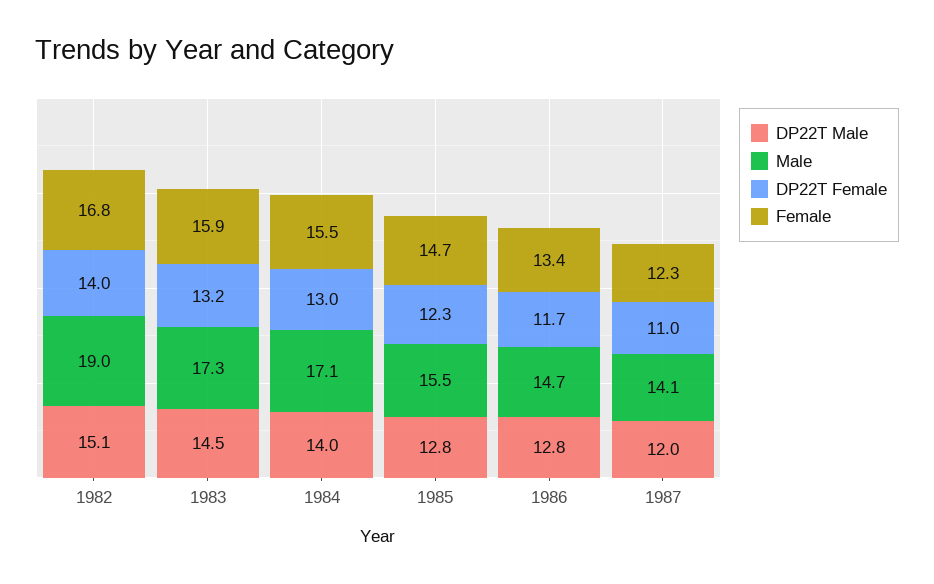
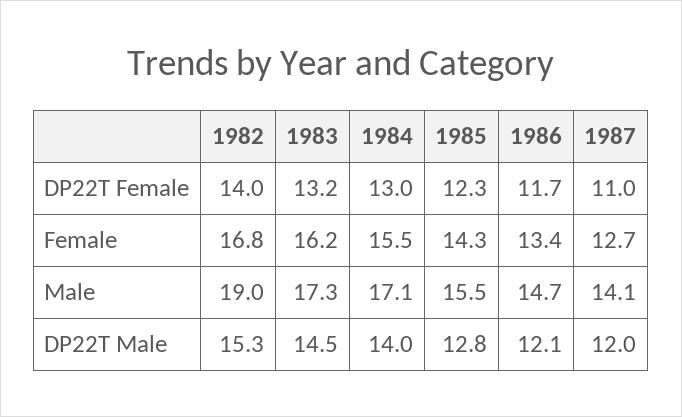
  {
    "DP22T Male": {
-     "1982": 15.1,
+     "1982": 15.3,
      "1983": 14.5,
      "1984": 14,
      "1985": 12.8,
-     "1986": 12.8,
+     "1986": 12.1,
      "1987": 12
    },
    "Male": {
      "1982": 19,
      "1983": 17.3,
      "1984": 17.1,
      "1985": 15.5,
      "1986": 14.7,
      "1987": 14.1
    },
    "DP22T Female": {
      "1982": 14,
      "1983": 13.2,
      "1984": 13,
      "1985": 12.3,
      "1986": 11.7,
      "1987": 11
    },
    "Female": {
      "1982": 16.8,
-     "1983": 15.9,
+     "1983": 16.2,
      "1984": 15.5,
-     "1985": 14.7,
+     "1985": 14.3,
      "1986": 13.4,
-     "1987": 12.3
+     "1987": 12.7
    }
  }

